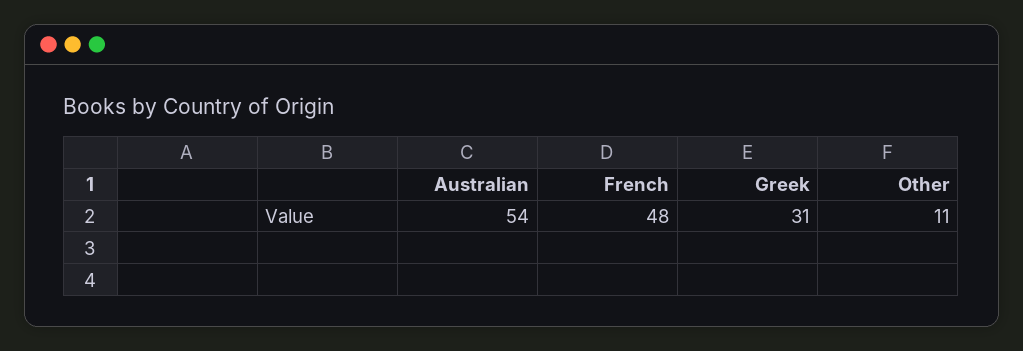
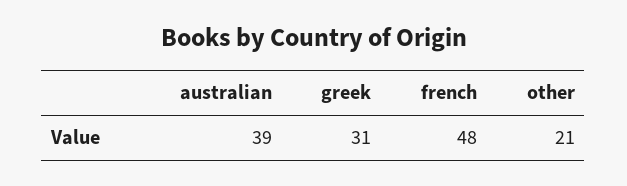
  {
-   "Australian": 54,
+   "Australian": 39,
    "French": 48,
    "Greek": 31,
-   "Other": 11
+   "Other": 21
  }

